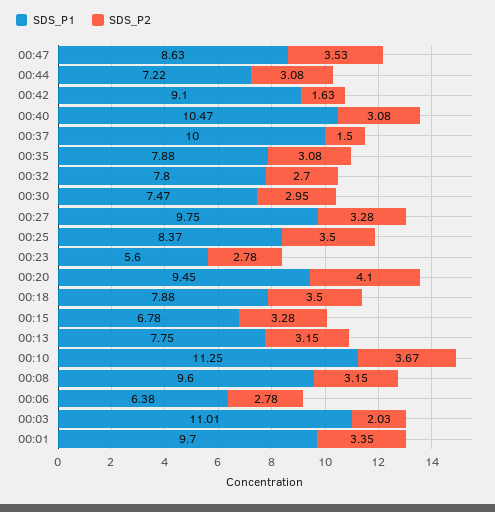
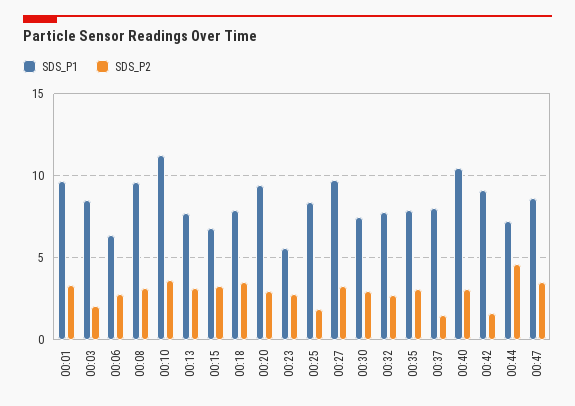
  {
    "SDS_P1": {
      "00:47": 8.63,
      "00:44": 7.22,
      "00:42": 9.1,
      "00:40": 10.47,
-     "00:37": 10,
+     "00:37": 8,
      "00:35": 7.88,
      "00:32": 7.8,
      "00:30": 7.47,
      "00:27": 9.75,
      "00:25": 8.37,
      "00:23": 5.6,
      "00:20": 9.45,
      "00:18": 7.88,
      "00:15": 6.78,
      "00:13": 7.75,
      "00:10": 11.25,
      "00:08": 9.6,
      "00:06": 6.38,
-     "00:03": 11.01,
+     "00:03": 8.5,
      "00:01": 9.7
    },
    "SDS_P2": {
      "00:47": 3.53,
-     "00:44": 3.08,
+     "00:44": 4.5,
      "00:42": 1.63,
      "00:40": 3.08,
      "00:37": 1.5,
      "00:35": 3.08,
      "00:32": 2.7,
      "00:30": 2.95,
      "00:27": 3.28,
-     "00:25": 3.5,
+     "00:25": 2,
      "00:23": 2.78,
-     "00:20": 4.1,
+     "00:20": 3,
      "00:18": 3.5,
      "00:15": 3.28,
      "00:13": 3.15,
      "00:10": 3.67,
      "00:08": 3.15,
      "00:06": 2.78,
      "00:03": 2.03,
      "00:01": 3.35
    }
  }

